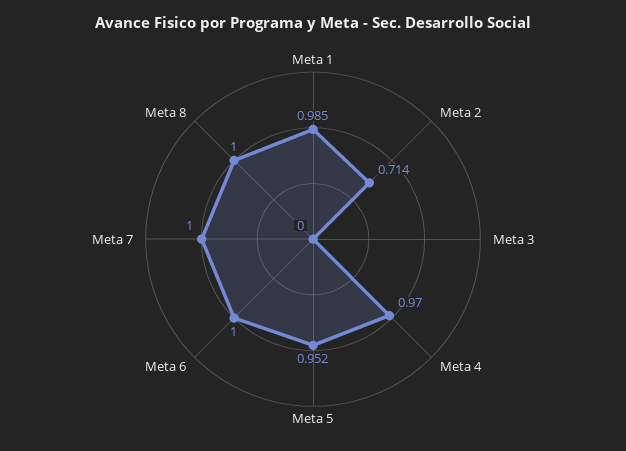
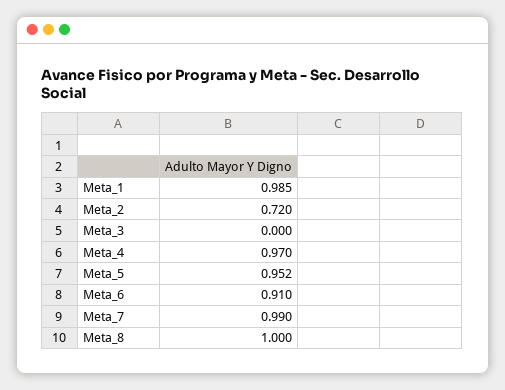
  {
    "Meta 1": 0.985,
-   "Meta 2": 0.714,
+   "Meta 2": 0.72,
    "Meta 3": 0,
    "Meta 4": 0.97,
    "Meta 5": 0.952,
-   "Meta 6": 1,
+   "Meta 6": 0.91,
-   "Meta 7": 1,
+   "Meta 7": 0.99,
    "Meta 8": 1
  }

